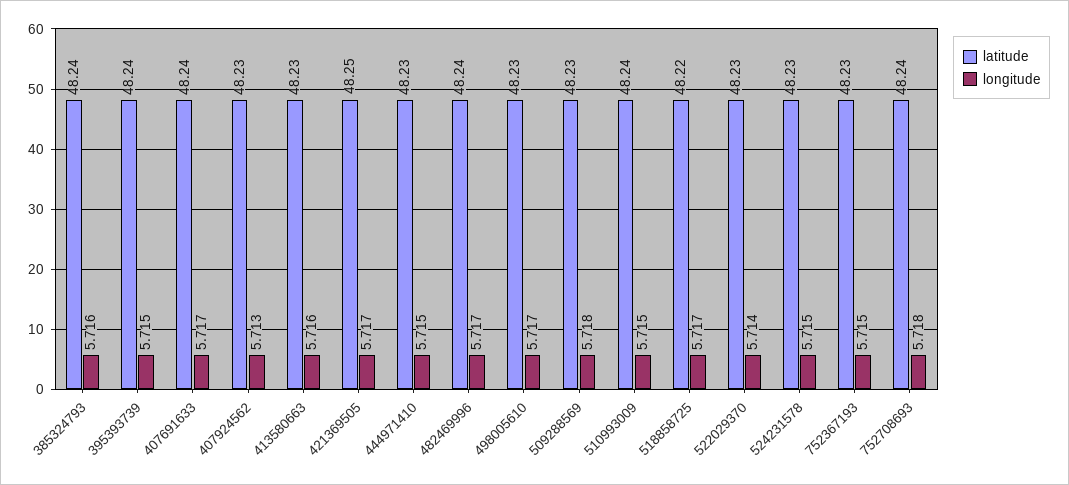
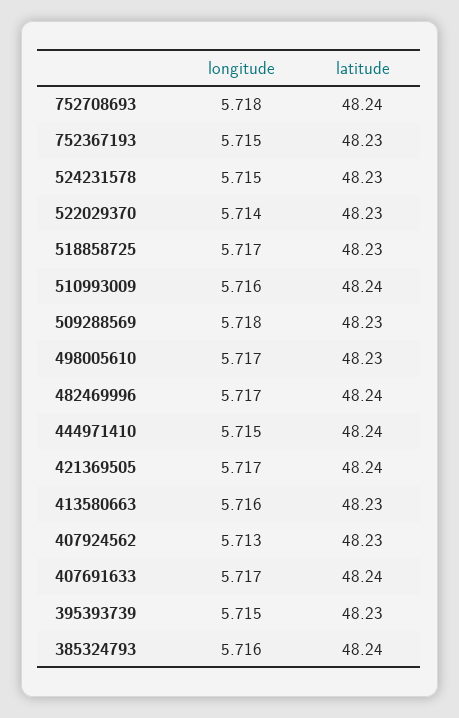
  {
    "latitude": {
      "385324793": 48.24,
-     "395393739": 48.24,
+     "395393739": 48.23,
      "407691633": 48.24,
      "407924562": 48.23,
      "413580663": 48.23,
-     "421369505": 48.25,
+     "421369505": 48.24,
-     "444971410": 48.23,
+     "444971410": 48.24,
      "482469996": 48.24,
      "498005610": 48.23,
      "509288569": 48.23,
      "510993009": 48.24,
-     "518858725": 48.22,
+     "518858725": 48.23,
      "522029370": 48.23,
      "524231578": 48.23,
      "752367193": 48.23,
      "752708693": 48.24
    },
    "longitude": {
      "385324793": 5.716,
      "395393739": 5.715,
      "407691633": 5.717,
      "407924562": 5.713,
      "413580663": 5.716,
      "421369505": 5.717,
      "444971410": 5.715,
      "482469996": 5.717,
      "498005610": 5.717,
      "509288569": 5.718,
-     "510993009": 5.715,
+     "510993009": 5.716,
      "518858725": 5.717,
      "522029370": 5.714,
      "524231578": 5.715,
      "752367193": 5.715,
      "752708693": 5.718
    }
  }

